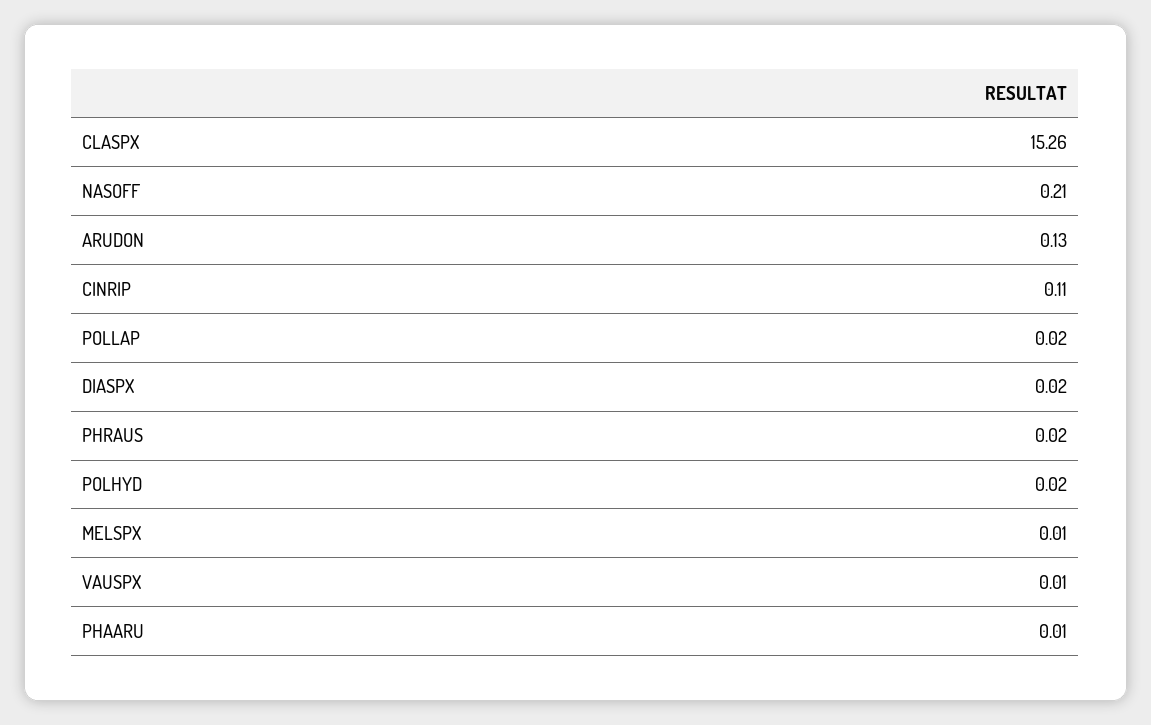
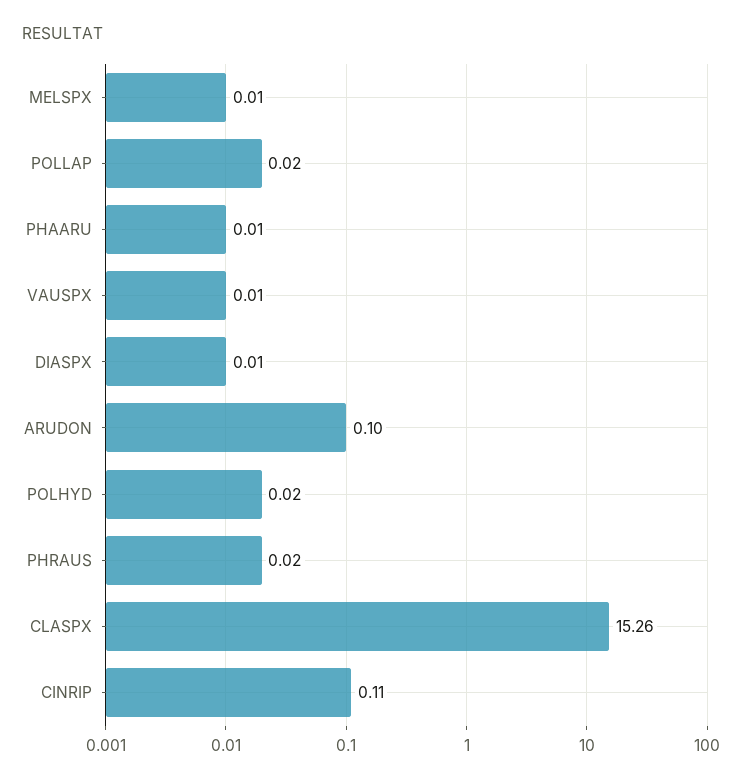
  {
    "CLASPX": 15.26,
-   "NASOFF": 0.21,
-   "ARUDON": 0.13,
+   "ARUDON": 0.1,
    "CINRIP": 0.11,
    "POLLAP": 0.02,
-   "DIASPX": 0.02,
+   "DIASPX": 0.01,
    "PHRAUS": 0.02,
    "POLHYD": 0.02,
    "MELSPX": 0.01,
    "VAUSPX": 0.01,
    "PHAARU": 0.01
  }

